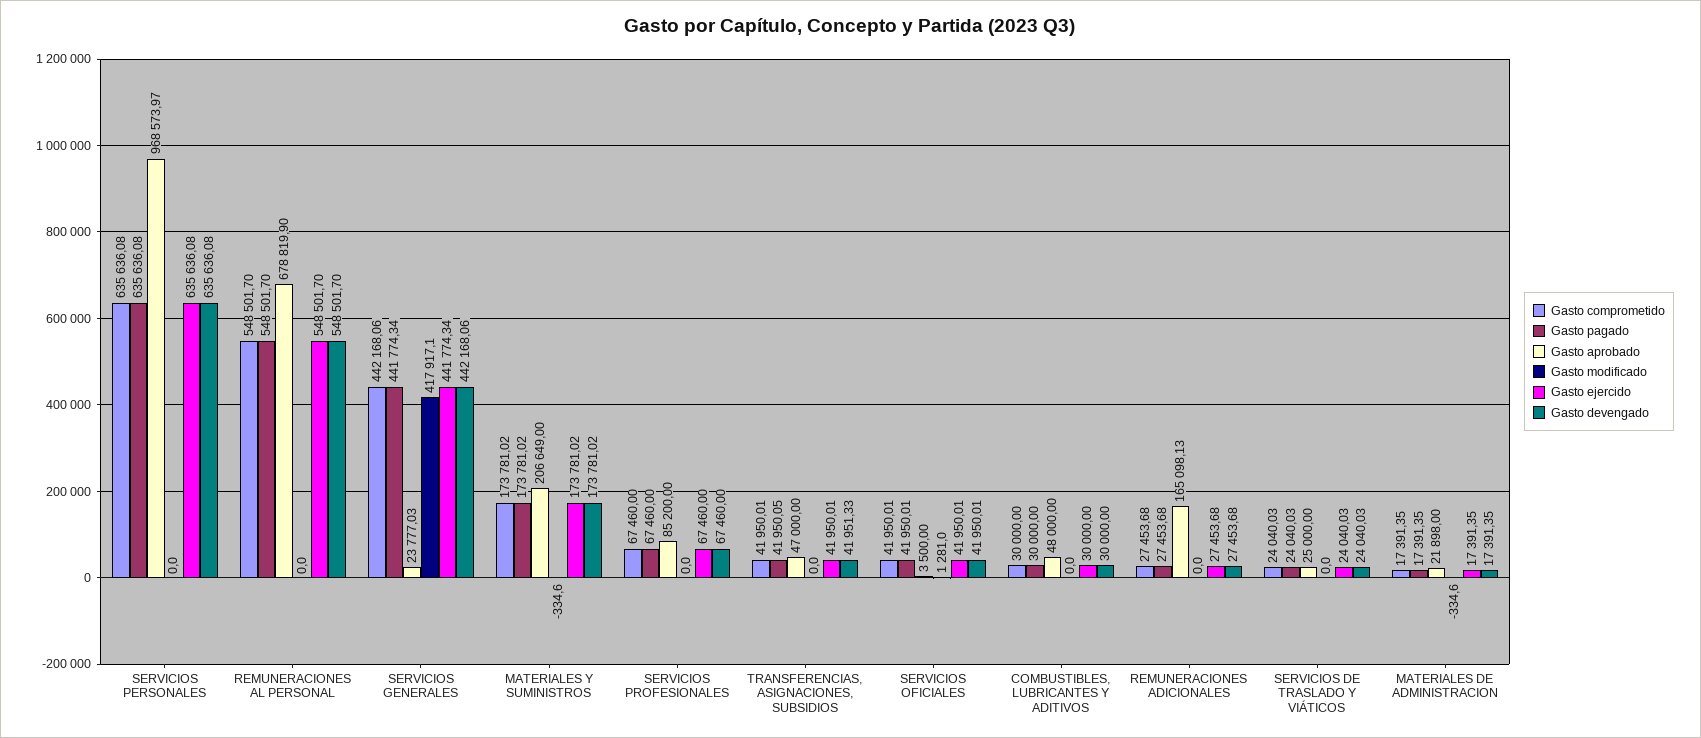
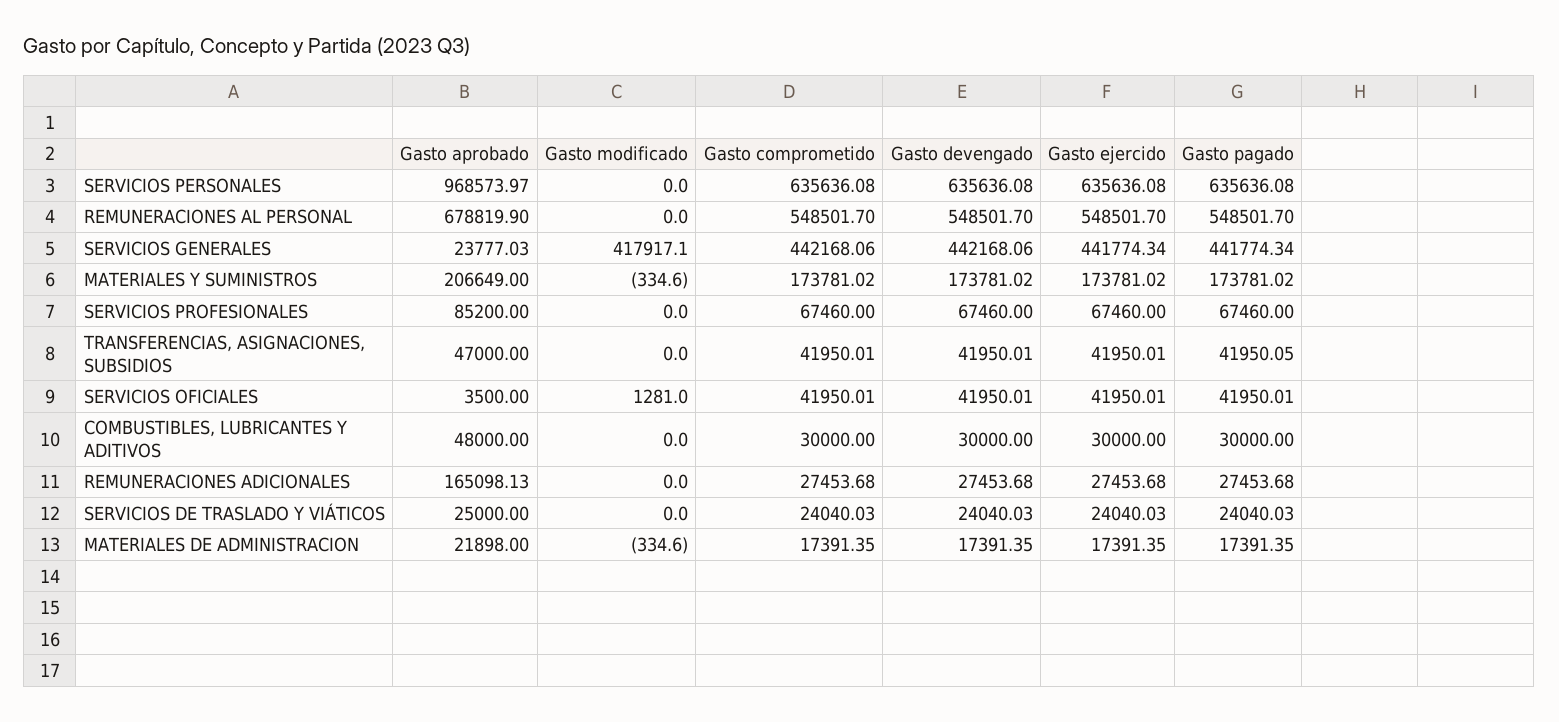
  {
    "Gasto comprometido": {
      "SERVICIOS PERSONALES": 635636.08,
      "REMUNERACIONES AL PERSONAL": 548501.7,
      "SERVICIOS GENERALES": 442168.06,
      "MATERIALES Y SUMINISTROS": 173781.02,
      "SERVICIOS PROFESIONALES": 67460,
      "TRANSFERENCIAS, ASIGNACIONES, SUBSIDIOS": 41950.01,
      "SERVICIOS OFICIALES": 41950.01,
      "COMBUSTIBLES, LUBRICANTES Y ADITIVOS": 30000,
      "REMUNERACIONES ADICIONALES": 27453.68,
      "SERVICIOS DE TRASLADO Y VIÁTICOS": 24040.03,
      "MATERIALES DE ADMINISTRACION": 17391.35
    },
    "Gasto pagado": {
      "SERVICIOS PERSONALES": 635636.08,
      "REMUNERACIONES AL PERSONAL": 548501.7,
      "SERVICIOS GENERALES": 441774.34,
      "MATERIALES Y SUMINISTROS": 173781.02,
      "SERVICIOS PROFESIONALES": 67460,
      "TRANSFERENCIAS, ASIGNACIONES, SUBSIDIOS": 41950.05,
      "SERVICIOS OFICIALES": 41950.01,
      "COMBUSTIBLES, LUBRICANTES Y ADITIVOS": 30000,
      "REMUNERACIONES ADICIONALES": 27453.68,
      "SERVICIOS DE TRASLADO Y VIÁTICOS": 24040.03,
      "MATERIALES DE ADMINISTRACION": 17391.35
    },
    "Gasto aprobado": {
      "SERVICIOS PERSONALES": 968573.97,
      "REMUNERACIONES AL PERSONAL": 678819.9,
      "SERVICIOS GENERALES": 23777.03,
      "MATERIALES Y SUMINISTROS": 206649,
      "SERVICIOS PROFESIONALES": 85200,
      "TRANSFERENCIAS, ASIGNACIONES, SUBSIDIOS": 47000,
      "SERVICIOS OFICIALES": 3500,
      "COMBUSTIBLES, LUBRICANTES Y ADITIVOS": 48000,
      "REMUNERACIONES ADICIONALES": 165098.13,
      "SERVICIOS DE TRASLADO Y VIÁTICOS": 25000,
      "MATERIALES DE ADMINISTRACION": 21898
    },
    "Gasto modificado": {
      "SERVICIOS PERSONALES": 0,
      "REMUNERACIONES AL PERSONAL": 0,
      "SERVICIOS GENERALES": 417917.1,
      "MATERIALES Y SUMINISTROS": -334.6,
      "SERVICIOS PROFESIONALES": 0,
      "TRANSFERENCIAS, ASIGNACIONES, SUBSIDIOS": 0,
      "SERVICIOS OFICIALES": 1281,
      "COMBUSTIBLES, LUBRICANTES Y ADITIVOS": 0,
      "REMUNERACIONES ADICIONALES": 0,
      "SERVICIOS DE TRASLADO Y VIÁTICOS": 0,
      "MATERIALES DE ADMINISTRACION": -334.6
    },
    "Gasto ejercido": {
      "SERVICIOS PERSONALES": 635636.08,
      "REMUNERACIONES AL PERSONAL": 548501.7,
      "SERVICIOS GENERALES": 441774.34,
      "MATERIALES Y SUMINISTROS": 173781.02,
      "SERVICIOS PROFESIONALES": 67460,
      "TRANSFERENCIAS, ASIGNACIONES, SUBSIDIOS": 41950.01,
      "SERVICIOS OFICIALES": 41950.01,
      "COMBUSTIBLES, LUBRICANTES Y ADITIVOS": 30000,
      "REMUNERACIONES ADICIONALES": 27453.68,
      "SERVICIOS DE TRASLADO Y VIÁTICOS": 24040.03,
      "MATERIALES DE ADMINISTRACION": 17391.35
    },
    "Gasto devengado": {
      "SERVICIOS PERSONALES": 635636.08,
      "REMUNERACIONES AL PERSONAL": 548501.7,
      "SERVICIOS GENERALES": 442168.06,
      "MATERIALES Y SUMINISTROS": 173781.02,
      "SERVICIOS PROFESIONALES": 67460,
-     "TRANSFERENCIAS, ASIGNACIONES, SUBSIDIOS": 41951.33,
+     "TRANSFERENCIAS, ASIGNACIONES, SUBSIDIOS": 41950.01,
      "SERVICIOS OFICIALES": 41950.01,
      "COMBUSTIBLES, LUBRICANTES Y ADITIVOS": 30000,
      "REMUNERACIONES ADICIONALES": 27453.68,
      "SERVICIOS DE TRASLADO Y VIÁTICOS": 24040.03,
      "MATERIALES DE ADMINISTRACION": 17391.35
    }
  }

